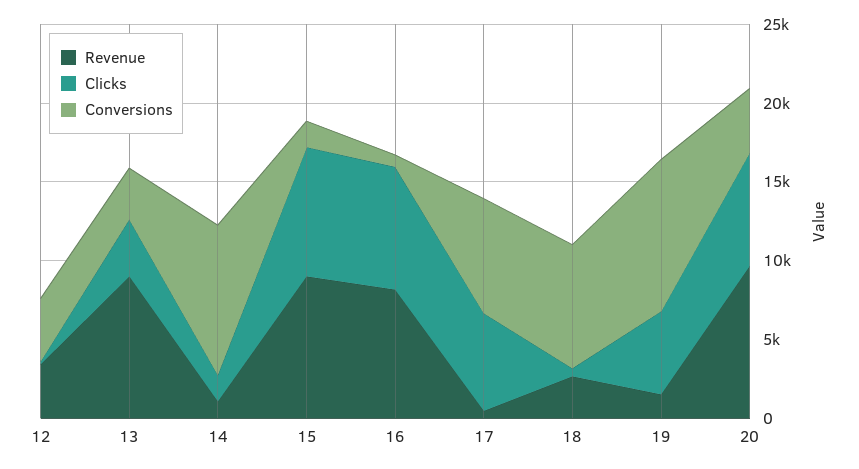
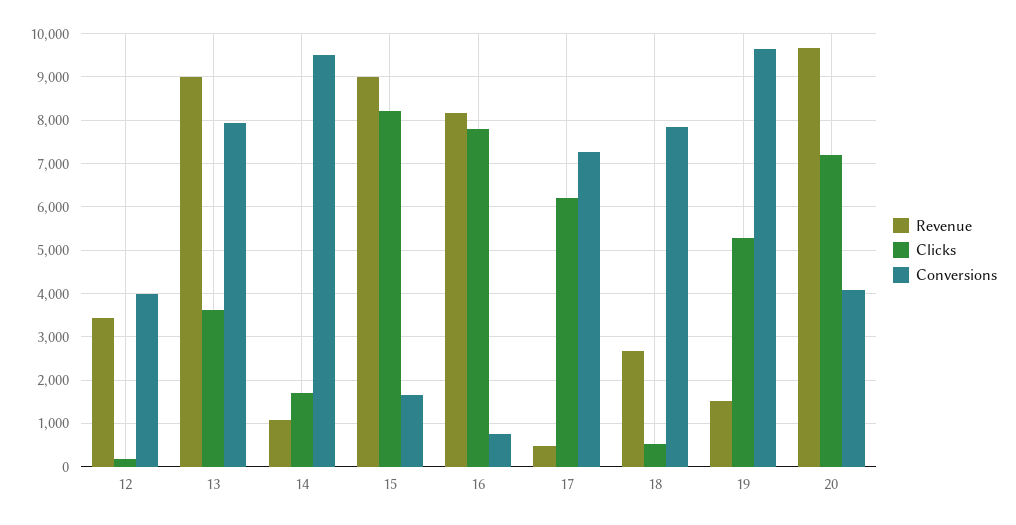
  {
    "Revenue": {
      "12": 3400,
      "13": 9000,
      "14": 1000,
      "15": 9000,
      "16": 8200,
      "17": 400,
      "18": 2600,
      "19": 1600,
      "20": 9600
    },
    "Clicks": {
      "12": 200,
      "13": 3600,
      "14": 1600,
      "15": 8200,
      "16": 7800,
      "17": 6200,
      "18": 600,
      "19": 5200,
      "20": 7200
    },
    "Conversions": {
      "12": 4000,
-     "13": 3000,
+     "13": 8000,
      "14": 9400,
      "15": 1600,
      "16": 800,
      "17": 7200,
      "18": 7800,
      "19": 9600,
      "20": 4000
    }
  }

